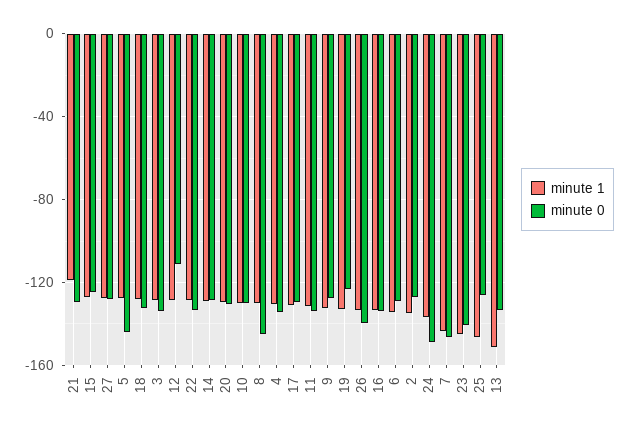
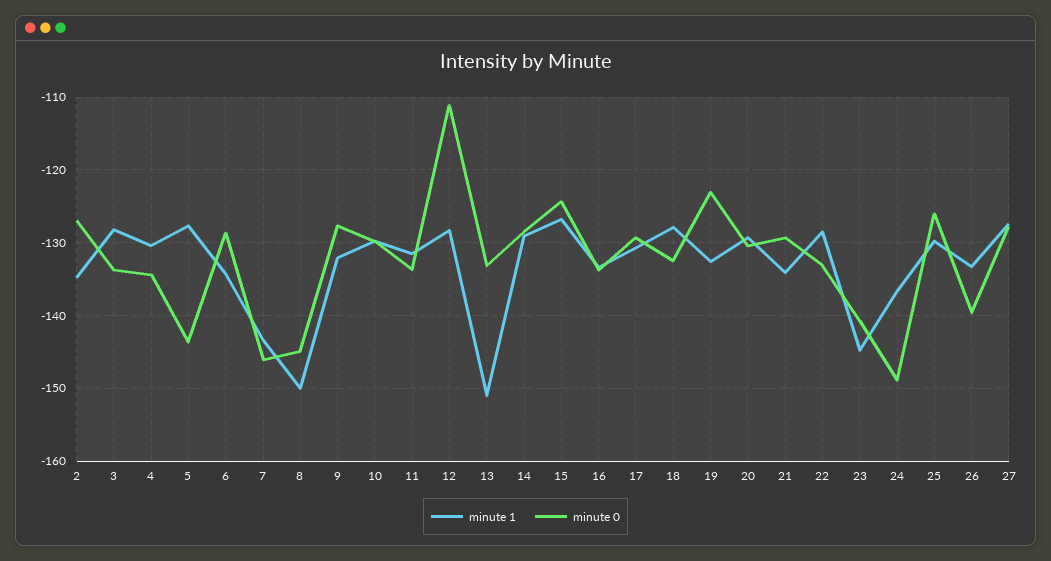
  {
    "minute 1": {
-     "21": -120,
+     "21": -134,
      "15": -127,
      "27": -127,
      "5": -128,
      "18": -128,
      "3": -128,
      "12": -128,
      "22": -129,
      "14": -129,
      "20": -129,
      "10": -130,
-     "8": -130,
+     "8": -150,
      "4": -130,
      "17": -131,
      "11": -132,
      "9": -132,
      "19": -133,
      "26": -133,
      "16": -133,
      "6": -134,
      "2": -135,
      "24": -137,
      "7": -143,
      "23": -145,
-     "25": -145,
+     "25": -130,
      "13": -151
    },
    "minute 0": {
      "21": -129,
      "15": -124,
      "27": -128,
      "5": -144,
      "18": -133,
      "3": -134,
      "12": -111,
      "22": -133,
      "14": -129,
      "20": -130,
      "10": -130,
      "8": -145,
      "4": -134,
      "17": -129,
      "11": -134,
      "9": -128,
      "19": -123,
      "26": -140,
      "16": -134,
      "6": -129,
      "2": -127,
      "24": -149,
      "7": -146,
      "23": -141,
      "25": -126,
      "13": -133
    }
  }

